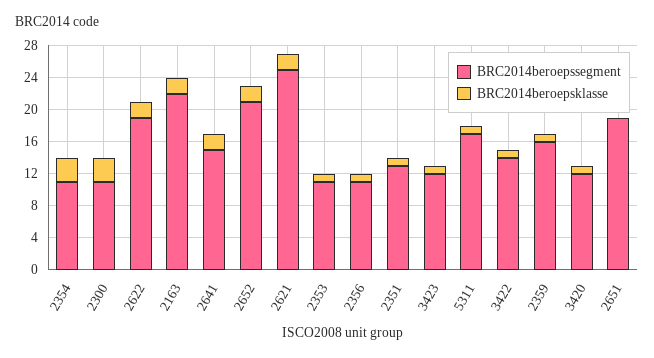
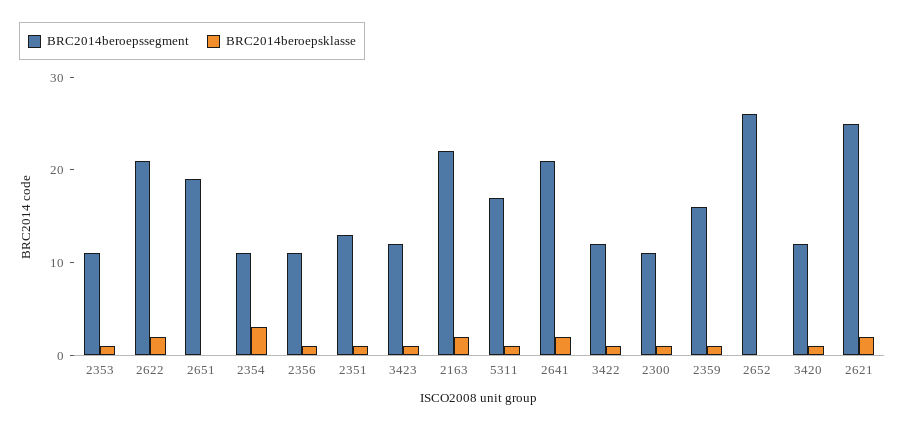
  {
    "BRC2014beroepssegment": {
      "2354": 11,
      "2300": 11,
-     "2622": 19,
+     "2622": 21,
      "2163": 22,
-     "2641": 15,
+     "2641": 21,
-     "2652": 21,
+     "2652": 26,
      "2621": 25,
      "2353": 11,
      "2356": 11,
      "2351": 13,
      "3423": 12,
      "5311": 17,
-     "3422": 14,
+     "3422": 12,
      "2359": 16,
      "3420": 12,
      "2651": 19
    },
    "BRC2014beroepsklasse": {
      "2354": 3,
-     "2300": 3,
+     "2300": 1,
      "2622": 2,
      "2163": 2,
      "2641": 2,
-     "2652": 2,
+     "2652": 0,
      "2621": 2,
      "2353": 1,
      "2356": 1,
      "2351": 1,
      "3423": 1,
      "5311": 1,
      "3422": 1,
      "2359": 1,
      "3420": 1,
      "2651": 0
    }
  }

